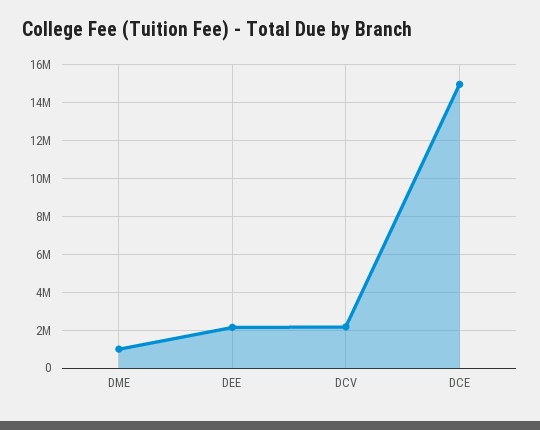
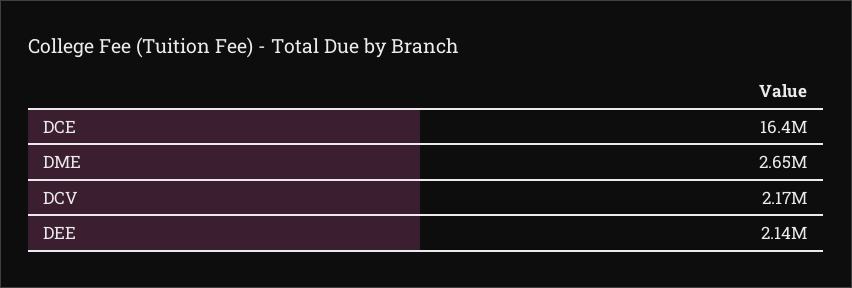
  {
-   "DME": 1000000,
+   "DME": 2650000,
    "DEE": 2140000,
    "DCV": 2170000,
-   "DCE": 15000000
+   "DCE": 16400000
  }

